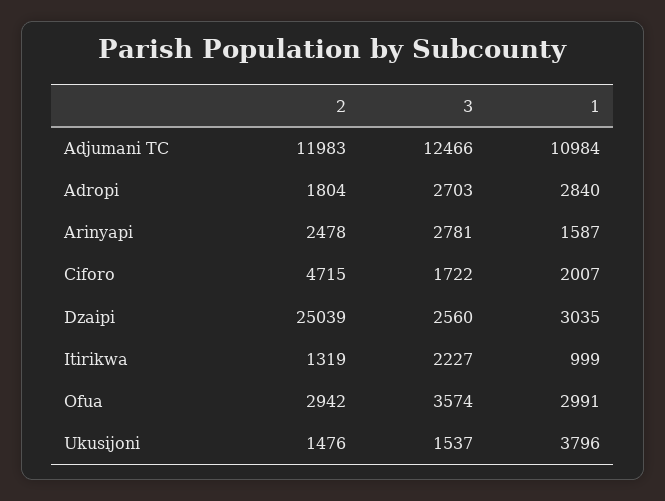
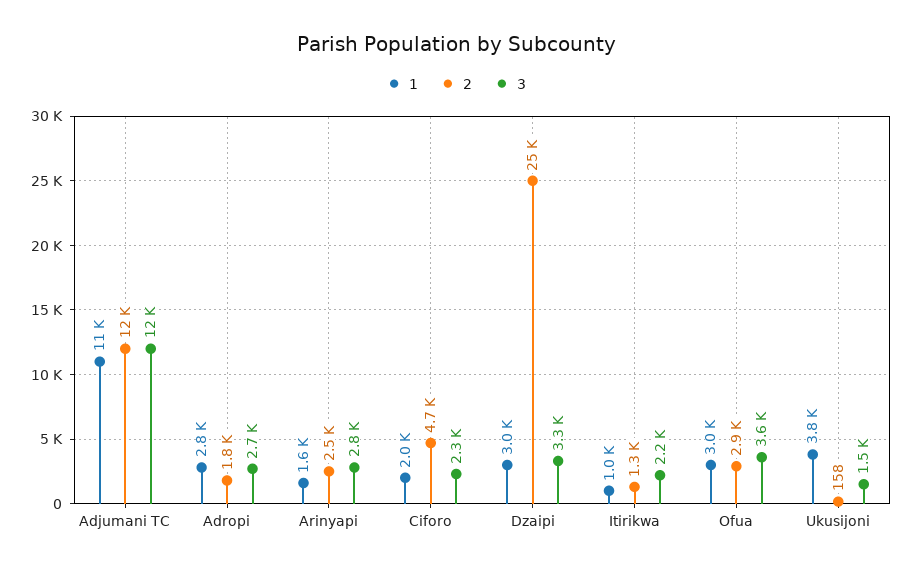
  {
    "2": {
      "Adjumani TC": 11983,
      "Adropi": 1804,
      "Arinyapi": 2478,
      "Ciforo": 4715,
      "Dzaipi": 25039,
      "Itirikwa": 1319,
      "Ofua": 2942,
-     "Ukusijoni": 1476
+     "Ukusijoni": 158
    },
    "3": {
      "Adjumani TC": 12466,
      "Adropi": 2703,
      "Arinyapi": 2781,
-     "Ciforo": 1722,
+     "Ciforo": 2300,
-     "Dzaipi": 2560,
+     "Dzaipi": 3300,
      "Itirikwa": 2227,
      "Ofua": 3574,
      "Ukusijoni": 1537
    },
    "1": {
      "Adjumani TC": 10984,
      "Adropi": 2840,
      "Arinyapi": 1587,
      "Ciforo": 2007,
      "Dzaipi": 3035,
      "Itirikwa": 999,
      "Ofua": 2991,
      "Ukusijoni": 3796
    }
  }

